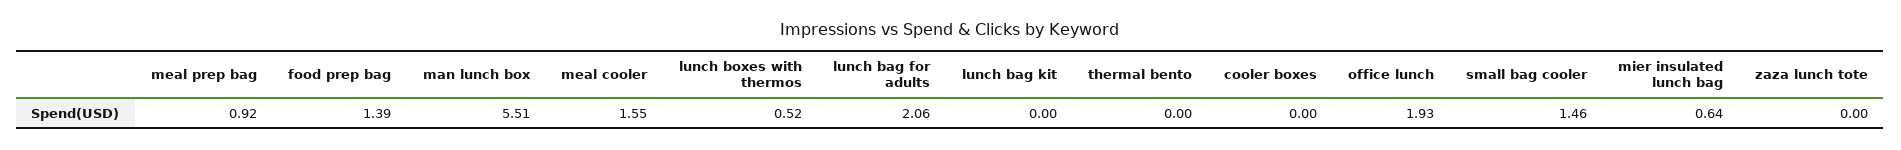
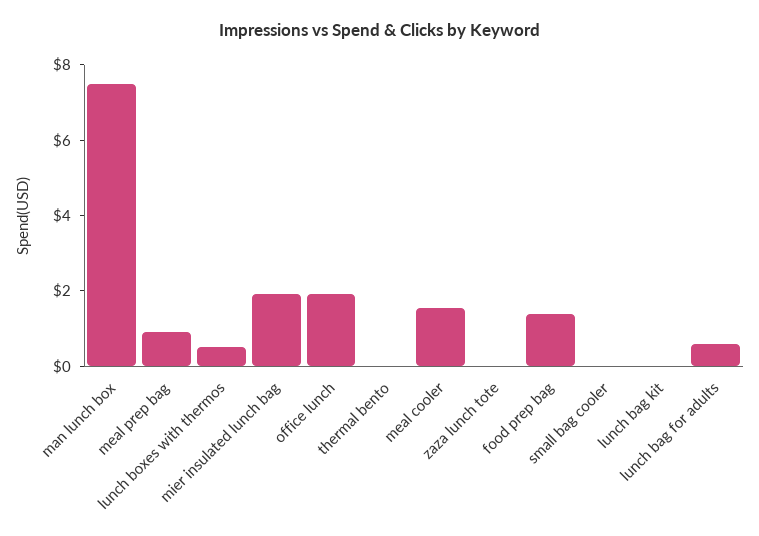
  {
    "meal prep bag": 0.92,
    "food prep bag": 1.39,
-   "man lunch box": 5.51,
+   "man lunch box": 7.5,
    "meal cooler": 1.55,
    "lunch boxes with thermos": 0.52,
-   "lunch bag for adults": 2.06,
+   "lunch bag for adults": 0.5,
    "lunch bag kit": 0,
    "thermal bento": 0,
-   "cooler boxes": 0,
    "office lunch": 1.93,
-   "small bag cooler": 1.46,
+   "small bag cooler": 0,
-   "mier insulated lunch bag": 0.64,
+   "mier insulated lunch bag": 2,
    "zaza lunch tote": 0
  }

